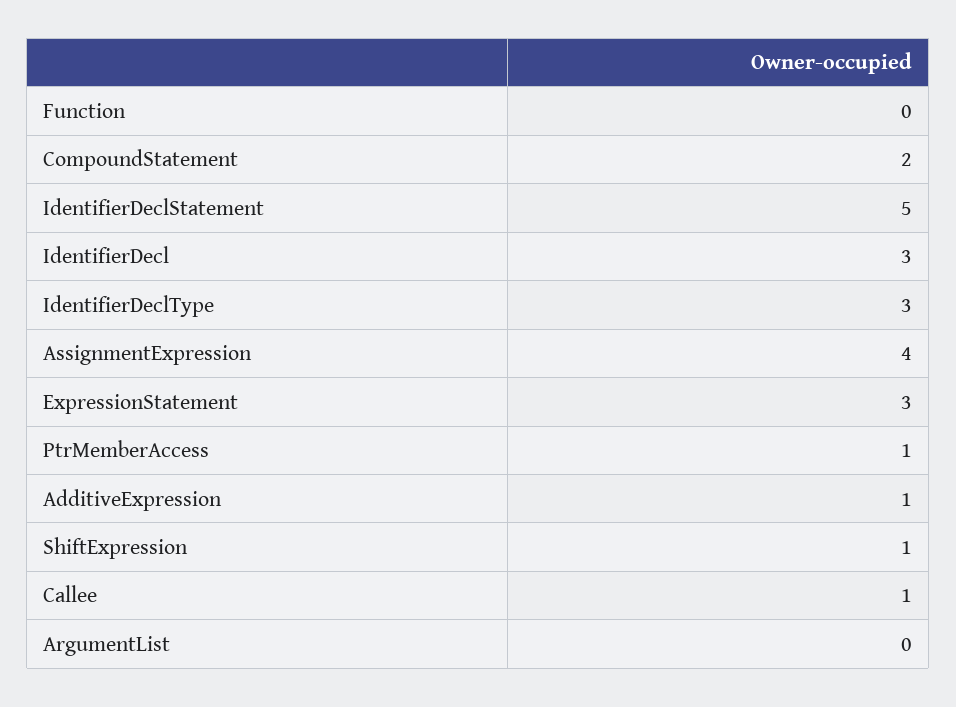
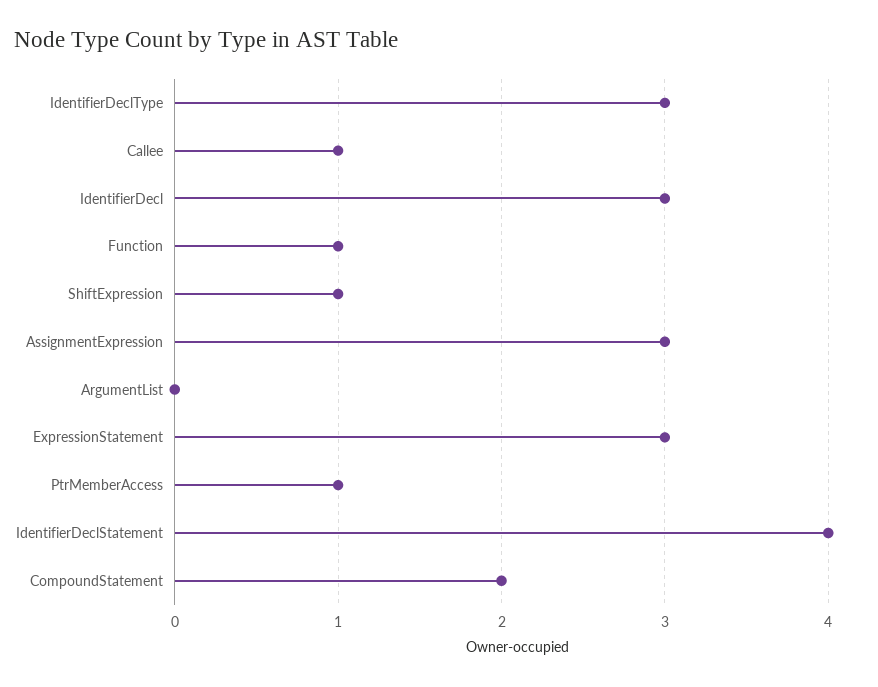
  {
-   "Function": 0,
+   "Function": 1,
    "CompoundStatement": 2,
-   "IdentifierDeclStatement": 5,
+   "IdentifierDeclStatement": 4,
    "IdentifierDecl": 3,
    "IdentifierDeclType": 3,
-   "AssignmentExpression": 4,
+   "AssignmentExpression": 3,
    "ExpressionStatement": 3,
    "PtrMemberAccess": 1,
-   "AdditiveExpression": 1,
    "ShiftExpression": 1,
    "Callee": 1,
    "ArgumentList": 0
  }

